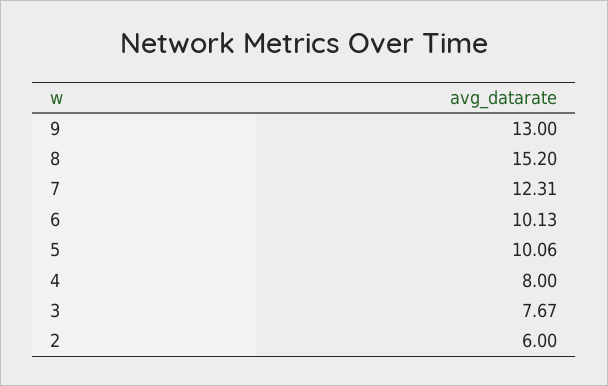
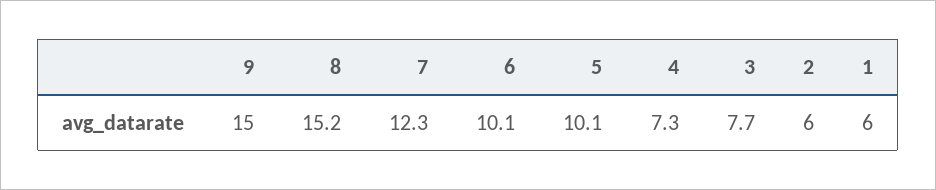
  {
-   "9": 13,
+   "9": 15,
    "8": 15.2,
    "7": 12.31,
    "6": 10.13,
    "5": 10.06,
-   "4": 8,
+   "4": 7.3,
    "3": 7.67,
-   "2": 6
+   "2": 6,
+   "1": 6
  }

